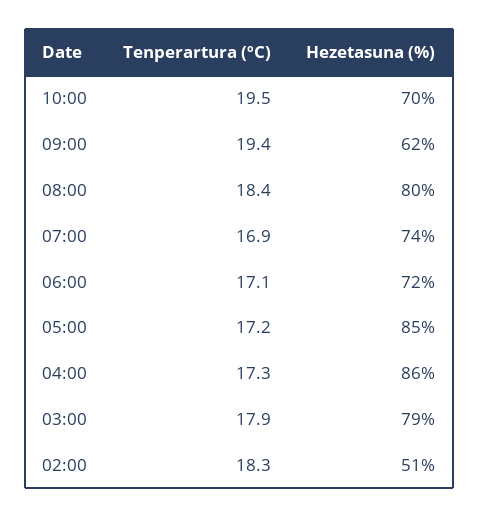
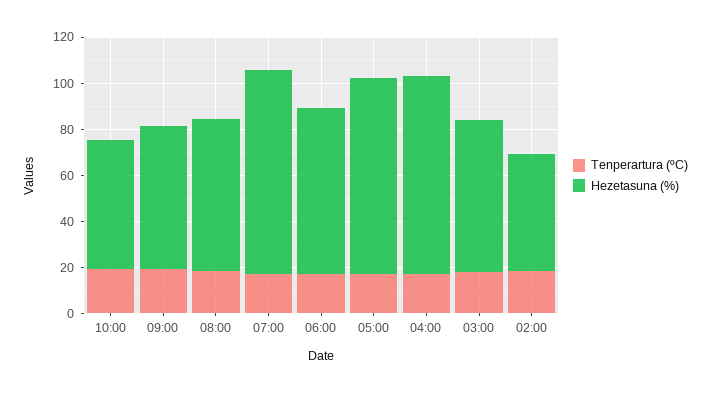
  {
    "Tenperartura (ºC)": {
      "10:00": 19.5,
      "09:00": 19.4,
      "08:00": 18.4,
      "07:00": 16.9,
      "06:00": 17.1,
      "05:00": 17.2,
      "04:00": 17.3,
      "03:00": 17.9,
      "02:00": 18.3
    },
    "Hezetasuna (%)": {
-     "10:00": 70,
+     "10:00": 55,
      "09:00": 62,
-     "08:00": 80,
+     "08:00": 65,
-     "07:00": 74,
+     "07:00": 90,
      "06:00": 72,
      "05:00": 85,
      "04:00": 86,
-     "03:00": 79,
+     "03:00": 65,
      "02:00": 51
    }
  }

